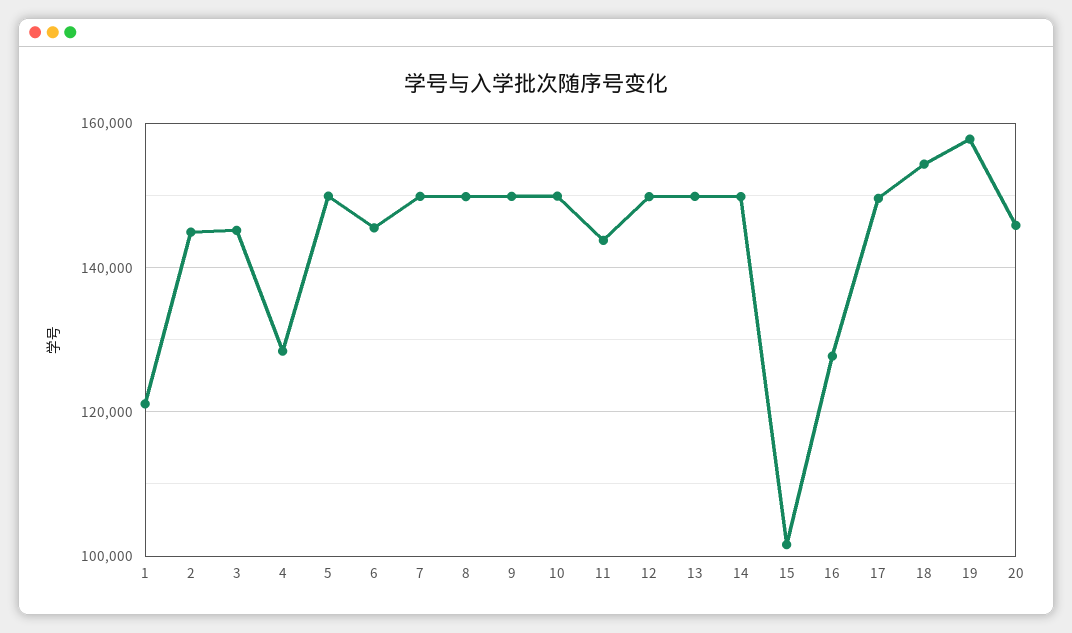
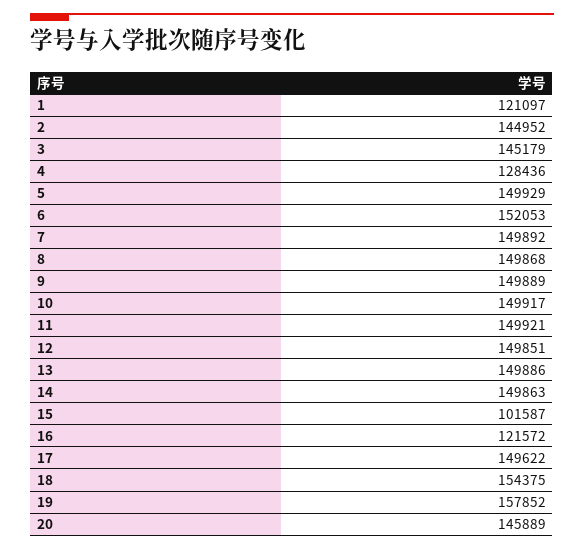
  {
    "1": 121097,
    "2": 144952,
    "3": 145179,
    "4": 128436,
    "5": 149929,
-   "6": 146000,
+   "6": 152053,
    "7": 149892,
    "8": 149868,
    "9": 149889,
    "10": 149917,
-   "11": 144000,
+   "11": 149921,
    "12": 149851,
    "13": 149886,
    "14": 149863,
    "15": 101587,
-   "16": 128000,
+   "16": 121572,
    "17": 149622,
    "18": 154375,
    "19": 157852,
    "20": 145889
  }

